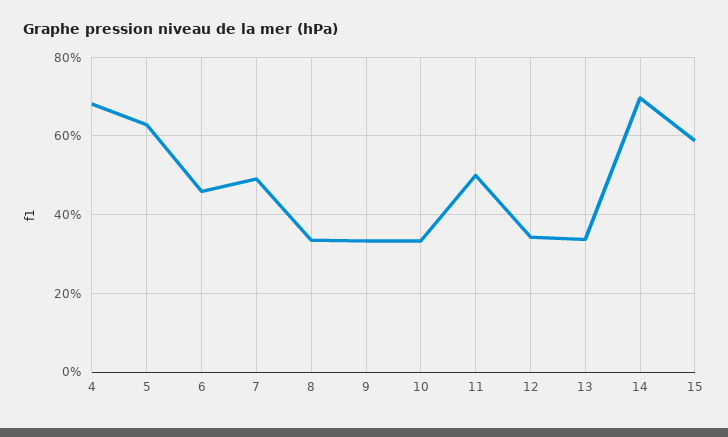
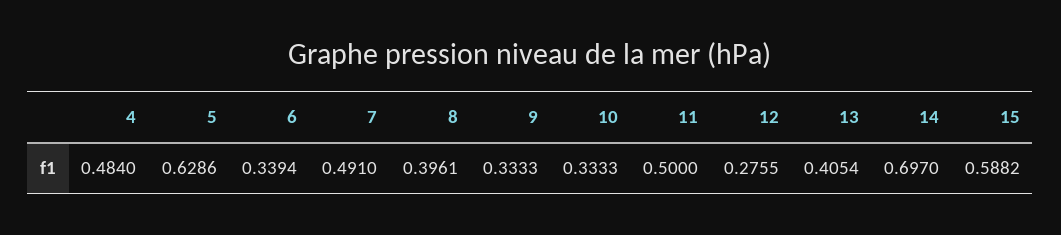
  {
-   "4": 0.68,
+   "4": 0.484,
    "5": 0.6286,
-   "6": 0.46,
+   "6": 0.3394,
    "7": 0.491,
-   "8": 0.34,
+   "8": 0.3961,
    "9": 0.3333,
    "10": 0.3333,
    "11": 0.5,
-   "12": 0.34,
+   "12": 0.2755,
-   "13": 0.34,
+   "13": 0.4054,
    "14": 0.697,
    "15": 0.5882
  }

